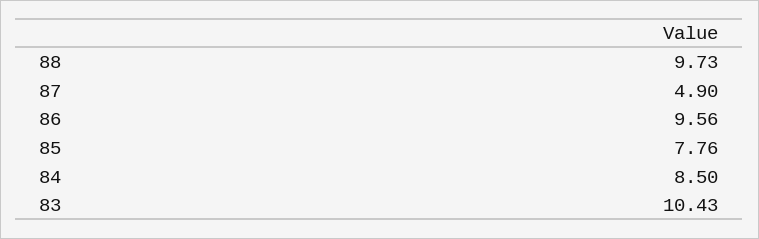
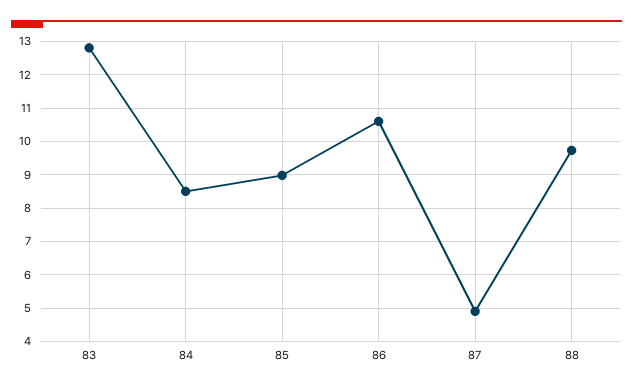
  {
    "88": 9.73,
    "87": 4.9,
-   "86": 9.56,
+   "86": 10.6,
-   "85": 7.76,
+   "85": 9,
    "84": 8.5,
-   "83": 10.43
+   "83": 12.8
  }

